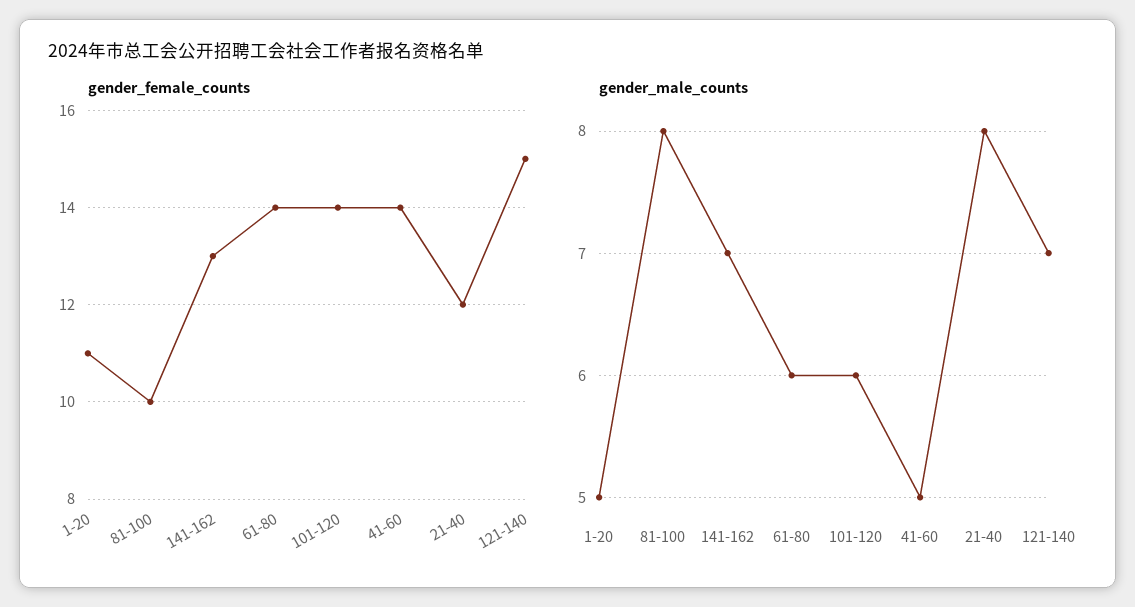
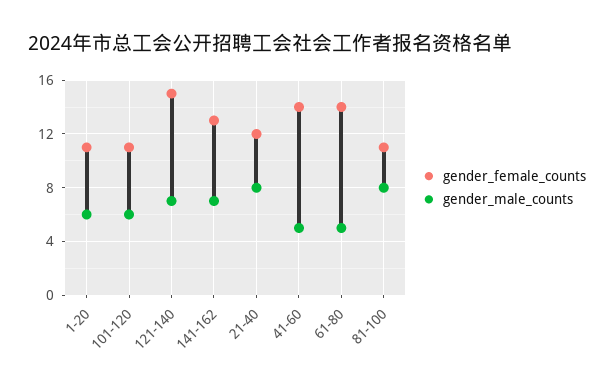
  {
    "gender_female_counts": {
      "1-20": 11,
-     "81-100": 10,
+     "81-100": 11,
      "141-162": 13,
      "61-80": 14,
-     "101-120": 14,
+     "101-120": 11,
      "41-60": 14,
      "21-40": 12,
      "121-140": 15
    },
    "gender_male_counts": {
-     "1-20": 5,
+     "1-20": 6,
      "81-100": 8,
      "141-162": 7,
-     "61-80": 6,
+     "61-80": 5,
      "101-120": 6,
      "41-60": 5,
      "21-40": 8,
      "121-140": 7
    }
  }

